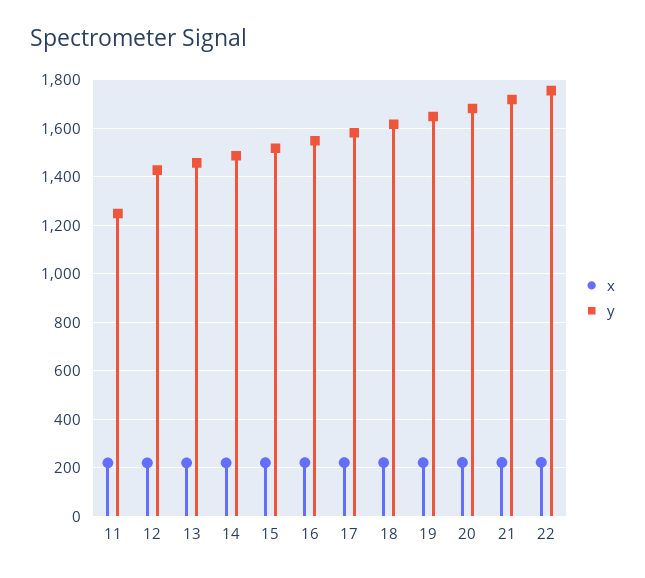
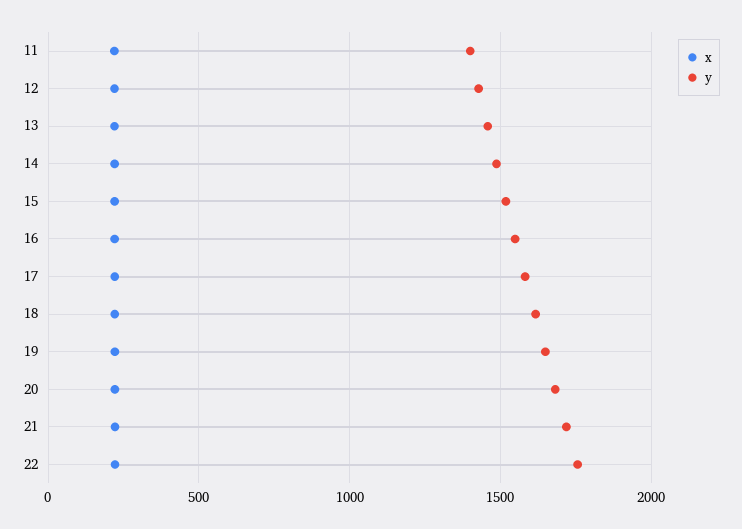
  {
    "x": {
      "11": 225,
      "12": 225,
      "13": 225,
      "14": 225,
      "15": 225,
      "16": 225,
      "17": 225,
      "18": 225,
      "19": 225,
      "20": 225,
      "21": 225,
      "22": 225
    },
    "y": {
-     "11": 1250,
+     "11": 1400,
      "12": 1425,
      "13": 1450,
      "14": 1475,
      "15": 1525,
      "16": 1550,
      "17": 1575,
      "18": 1625,
      "19": 1650,
      "20": 1675,
      "21": 1725,
      "22": 1750
    }
  }

